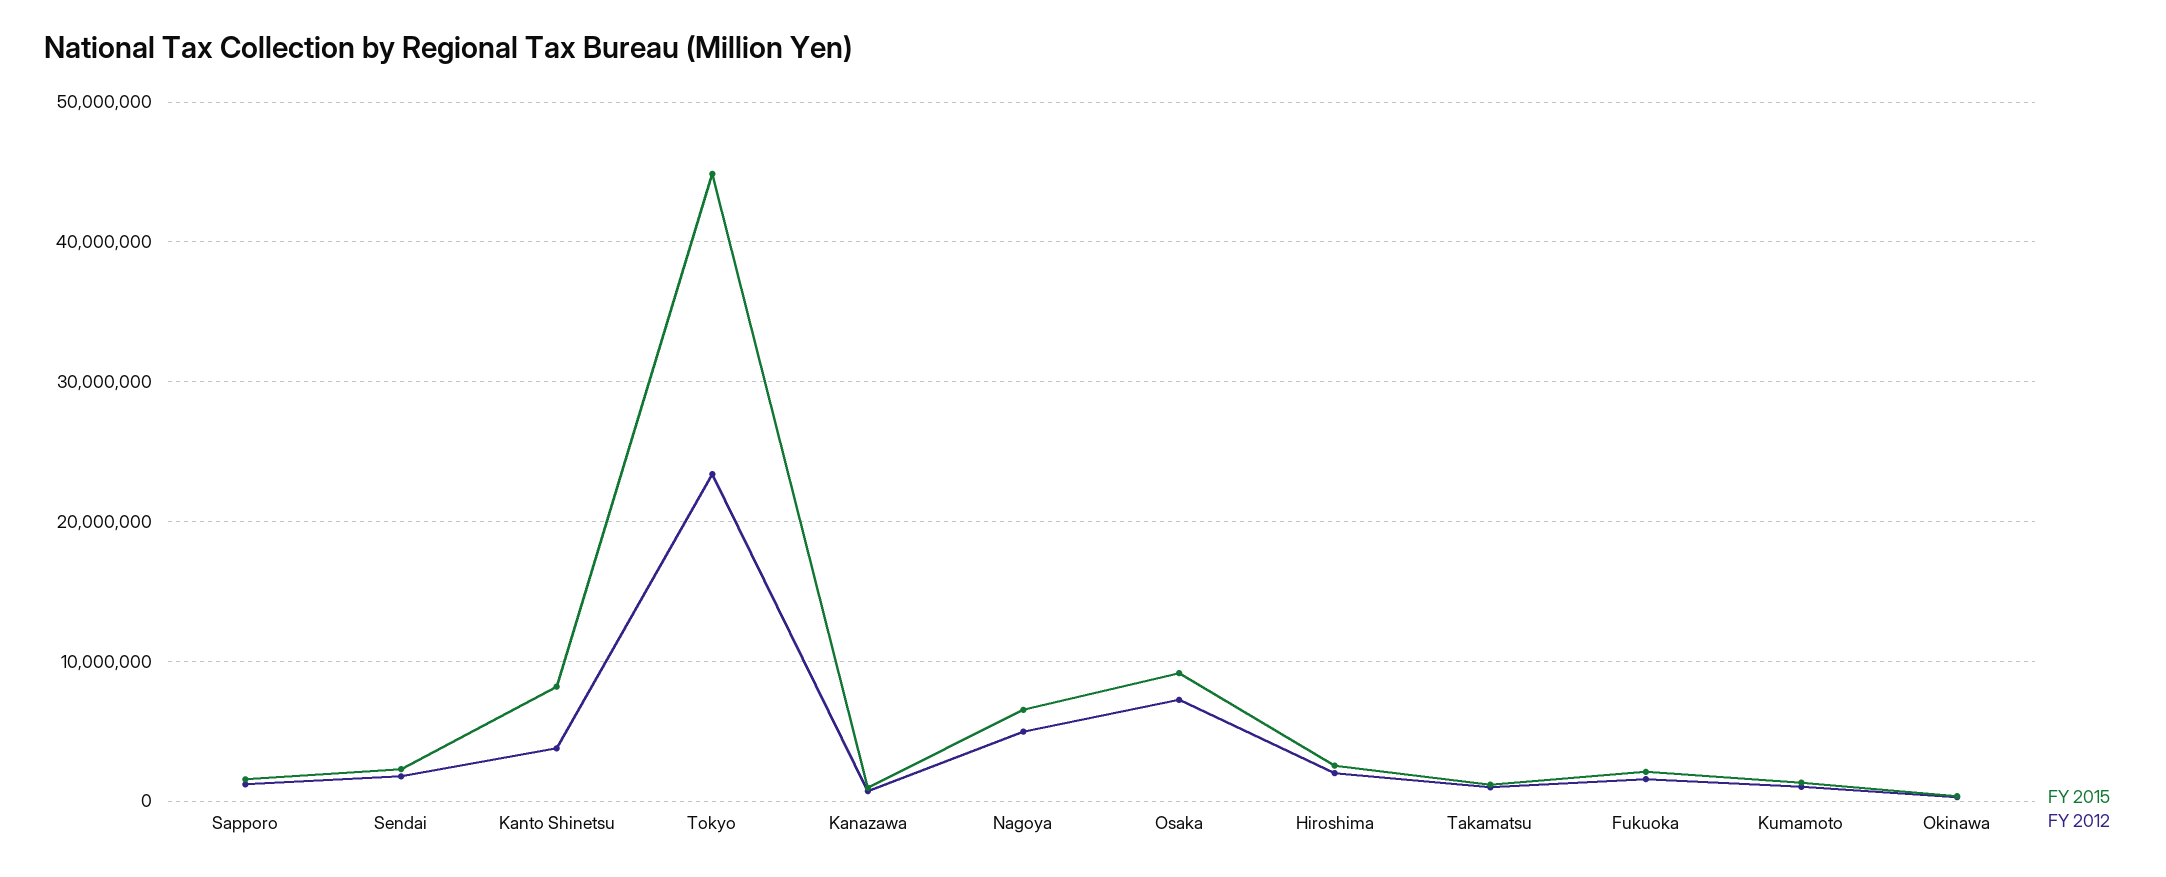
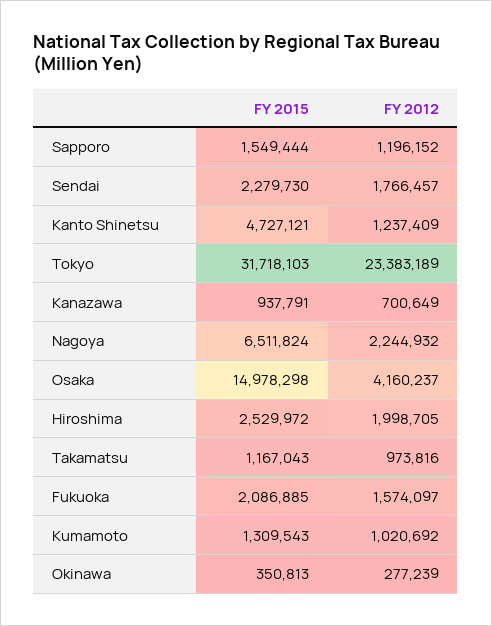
  {
    "FY 2015": {
      "Sapporo": 1549444,
      "Sendai": 2279730,
-     "Kanto Shinetsu": 8000000,
+     "Kanto Shinetsu": 4727121,
-     "Tokyo": 45000000,
+     "Tokyo": 31718103,
      "Kanazawa": 937791,
      "Nagoya": 6511824,
-     "Osaka": 9000000,
+     "Osaka": 14978298,
      "Hiroshima": 2529972,
      "Takamatsu": 1167043,
      "Fukuoka": 2086885,
      "Kumamoto": 1309543,
      "Okinawa": 350813
    },
    "FY 2012": {
      "Sapporo": 1196152,
      "Sendai": 1766457,
-     "Kanto Shinetsu": 4000000,
+     "Kanto Shinetsu": 1237409,
      "Tokyo": 23383189,
      "Kanazawa": 700649,
-     "Nagoya": 5000000,
+     "Nagoya": 2244932,
-     "Osaka": 7000000,
+     "Osaka": 4160237,
      "Hiroshima": 1998705,
      "Takamatsu": 973816,
      "Fukuoka": 1574097,
      "Kumamoto": 1020692,
      "Okinawa": 277239
    }
  }

